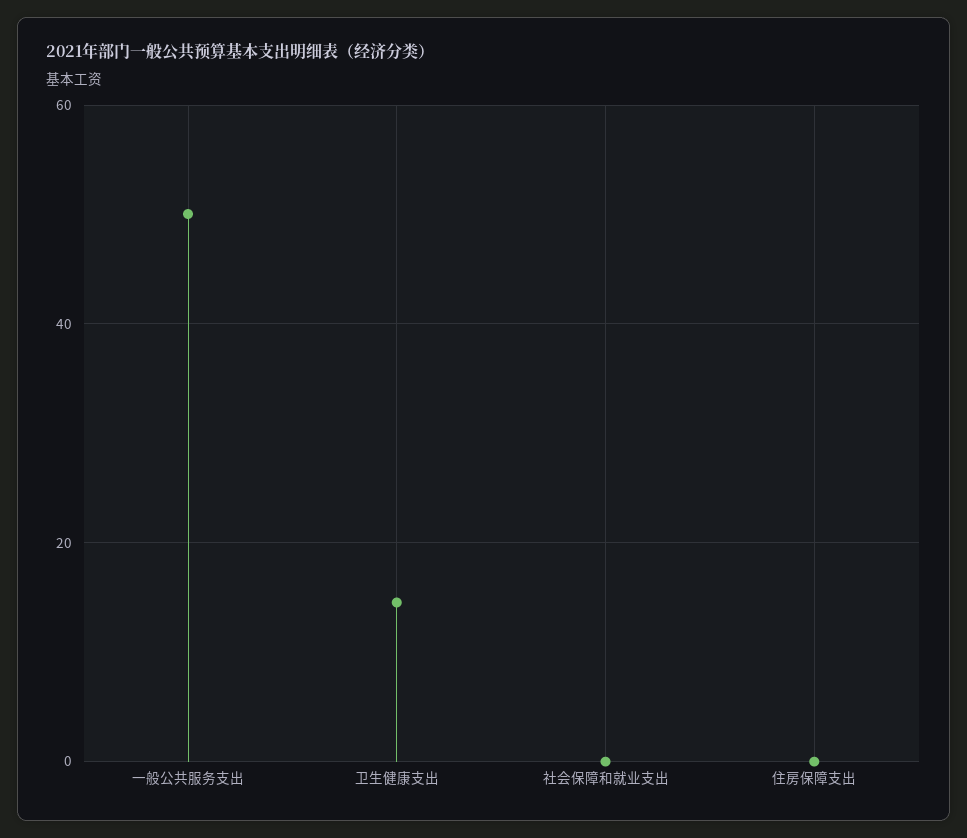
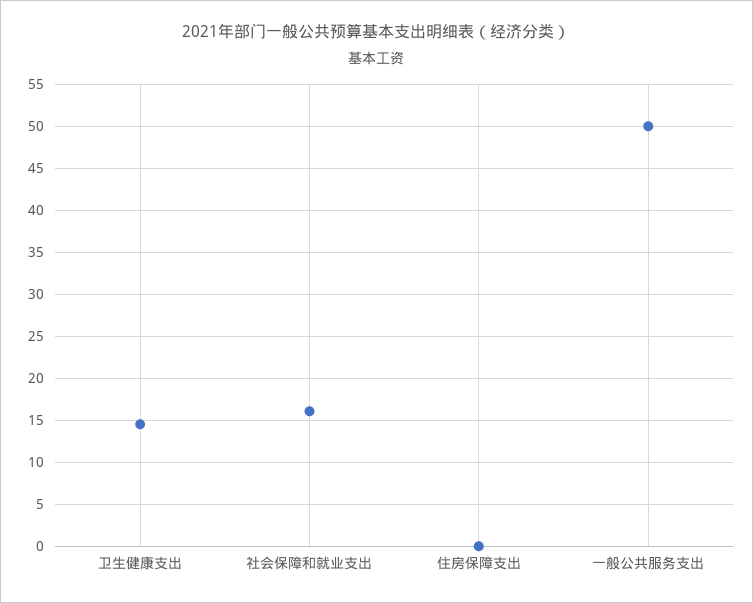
  {
    "一般公共服务支出": 50,
    "卫生健康支出": 15,
-   "社会保障和就业支出": 0,
+   "社会保障和就业支出": 16,
    "住房保障支出": 0
  }

